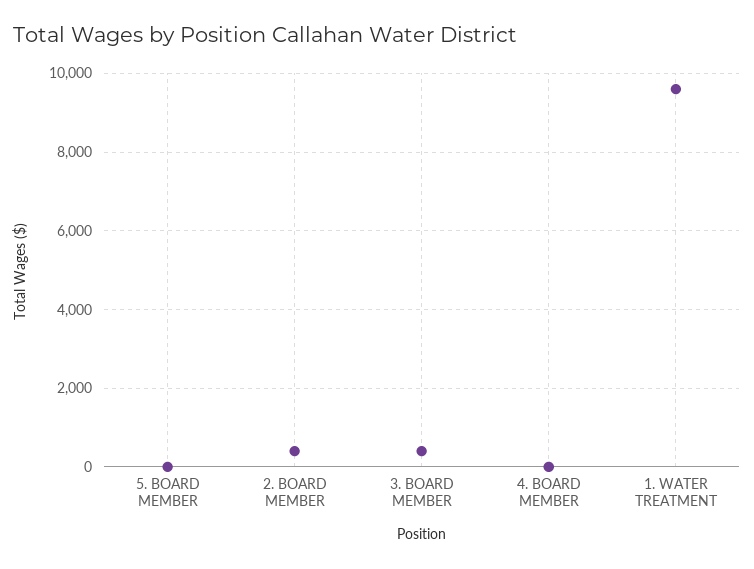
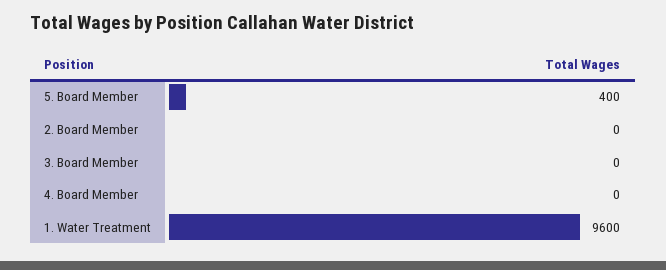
  {
-   "5. BOARD MEMBER": 0,
+   "5. BOARD MEMBER": 400,
-   "2. BOARD MEMBER": 400,
+   "2. BOARD MEMBER": 0,
-   "3. BOARD MEMBER": 400,
+   "3. BOARD MEMBER": 0,
    "4. BOARD MEMBER": 0,
    "1. WATER TREATMENT": 9600
  }

